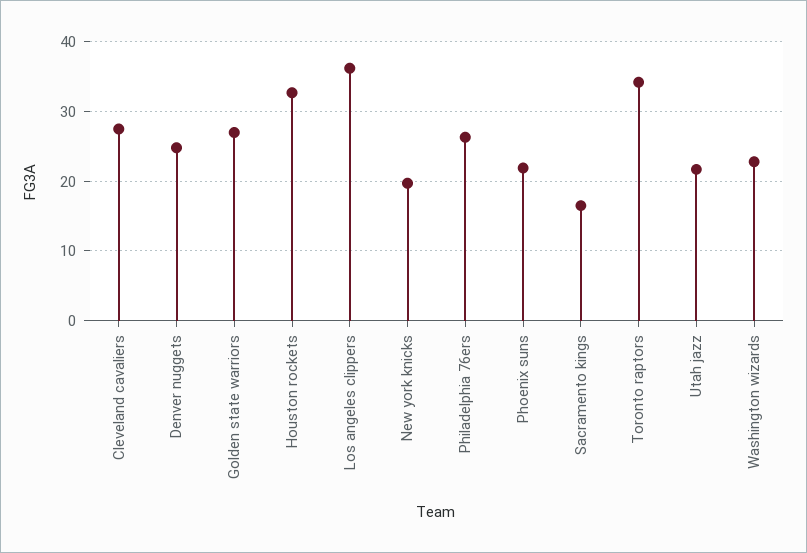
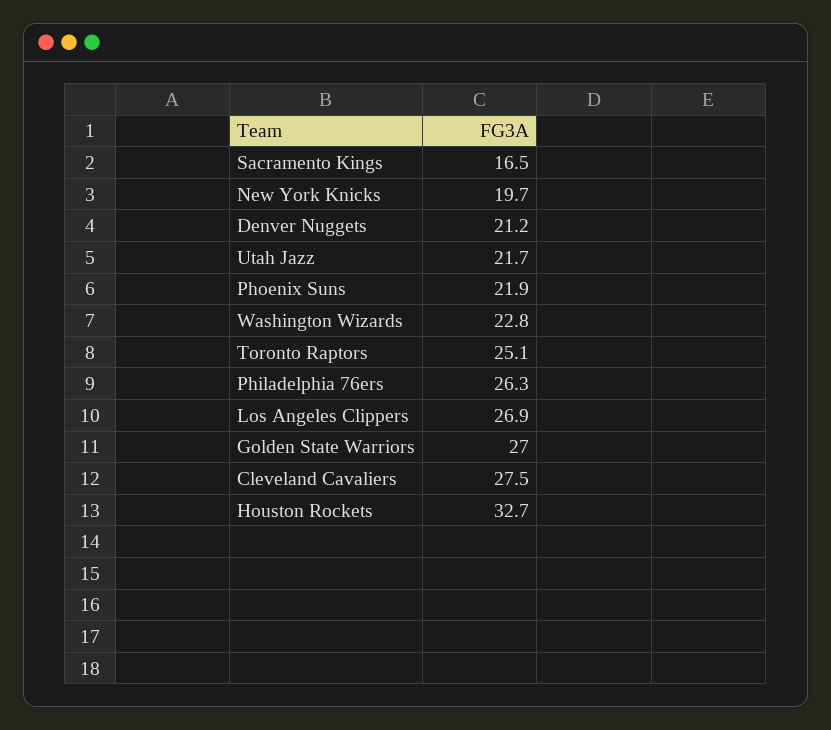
  {
    "Cleveland cavaliers": 27.5,
-   "Denver nuggets": 25,
+   "Denver nuggets": 21.2,
    "Golden state warriors": 27,
    "Houston rockets": 32.7,
-   "Los angeles clippers": 36,
+   "Los angeles clippers": 26.9,
    "New york knicks": 19.7,
    "Philadelphia 76ers": 26.3,
    "Phoenix suns": 21.9,
    "Sacramento kings": 16.5,
-   "Toronto raptors": 34,
+   "Toronto raptors": 25.1,
    "Utah jazz": 21.7,
    "Washington wizards": 22.8
  }

